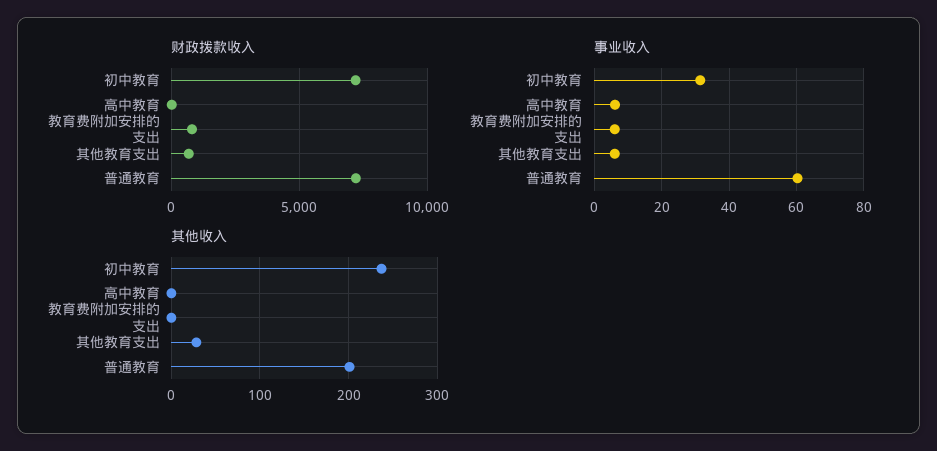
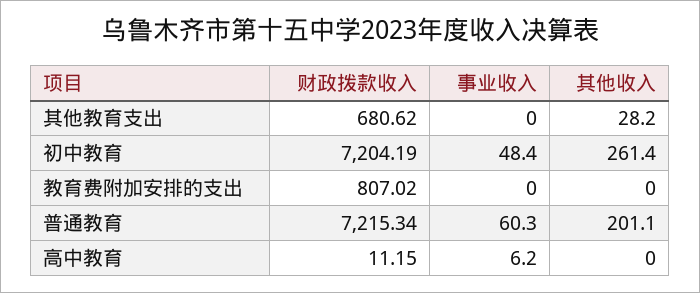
  {
    "财政拨款收入": {
      "初中教育": 7204.19,
      "高中教育": 11.15,
      "教育费附加安排的支出": 807.02,
      "其他教育支出": 680.62,
      "普通教育": 7215.34
    },
    "事业收入": {
-     "初中教育": 32,
+     "初中教育": 48.4,
      "高中教育": 6.2,
-     "教育费附加安排的支出": 6,
+     "教育费附加安排的支出": 0,
-     "其他教育支出": 6,
+     "其他教育支出": 0,
      "普通教育": 60.3
    },
    "其他收入": {
-     "初中教育": 240,
+     "初中教育": 261.4,
      "高中教育": 0,
      "教育费附加安排的支出": 0,
      "其他教育支出": 28.2,
      "普通教育": 201.1
    }
  }

